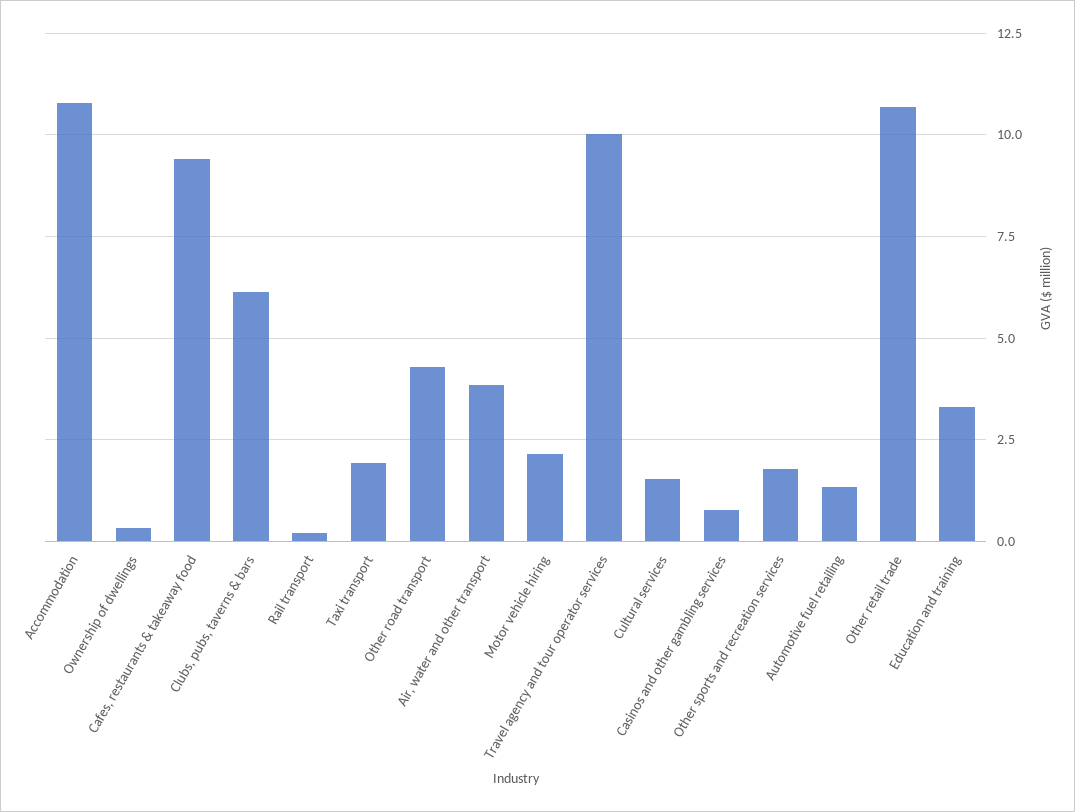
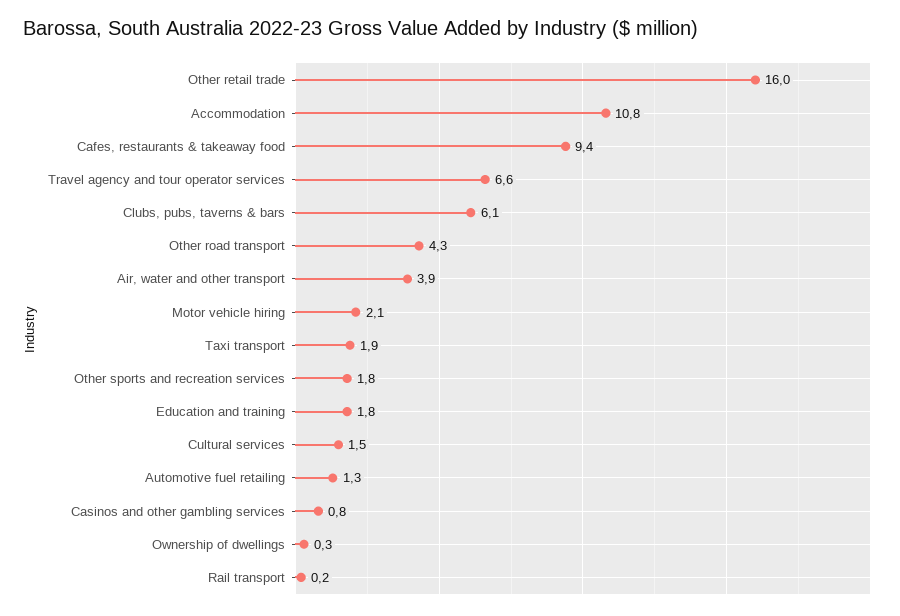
  {
    "Accommodation": 10.8,
    "Ownership of dwellings": 0.3,
    "Cafes, restaurants & takeaway food": 9.4,
    "Clubs, pubs, taverns & bars": 6.1,
    "Rail transport": 0.2,
    "Taxi transport": 1.9,
    "Other road transport": 4.3,
    "Air, water and other transport": 3.9,
    "Motor vehicle hiring": 2.1,
-   "Travel agency and tour operator services": 10,
+   "Travel agency and tour operator services": 6.6,
    "Cultural services": 1.5,
    "Casinos and other gambling services": 0.8,
    "Other sports and recreation services": 1.8,
    "Automotive fuel retailing": 1.3,
-   "Other retail trade": 10.75,
+   "Other retail trade": 16,
-   "Education and training": 3.25
+   "Education and training": 1.8
  }

